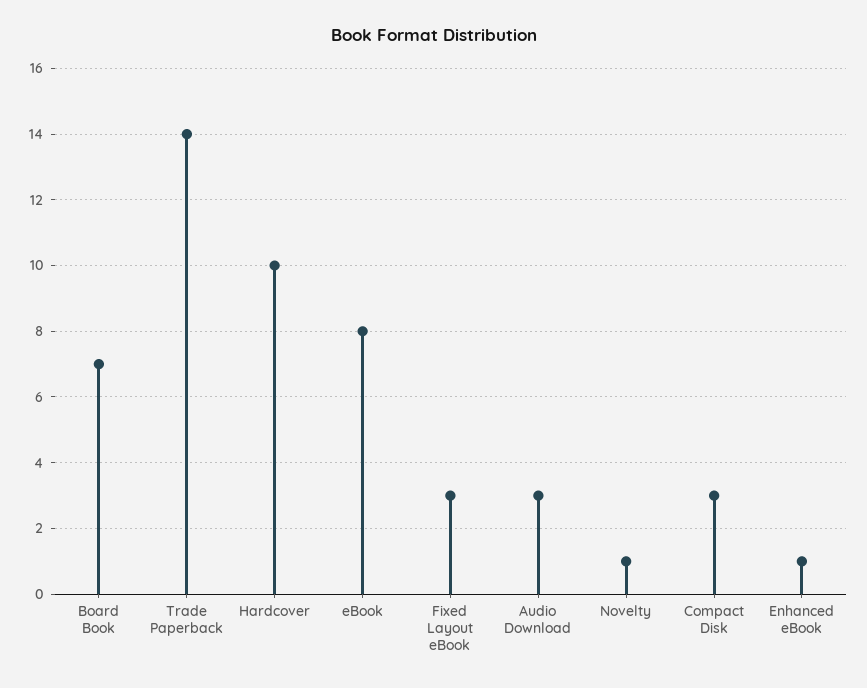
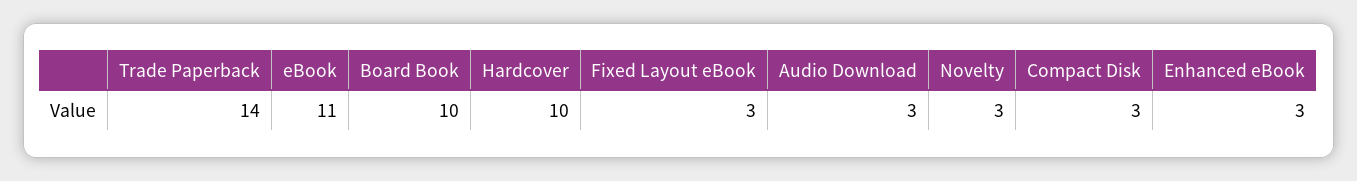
  {
-   "Board Book": 7,
+   "Board Book": 10,
    "Trade Paperback": 14,
    "Hardcover": 10,
-   "eBook": 8,
+   "eBook": 11,
    "Fixed Layout eBook": 3,
    "Audio Download": 3,
-   "Novelty": 1,
+   "Novelty": 3,
    "Compact Disk": 3,
-   "Enhanced eBook": 1
+   "Enhanced eBook": 3
  }

